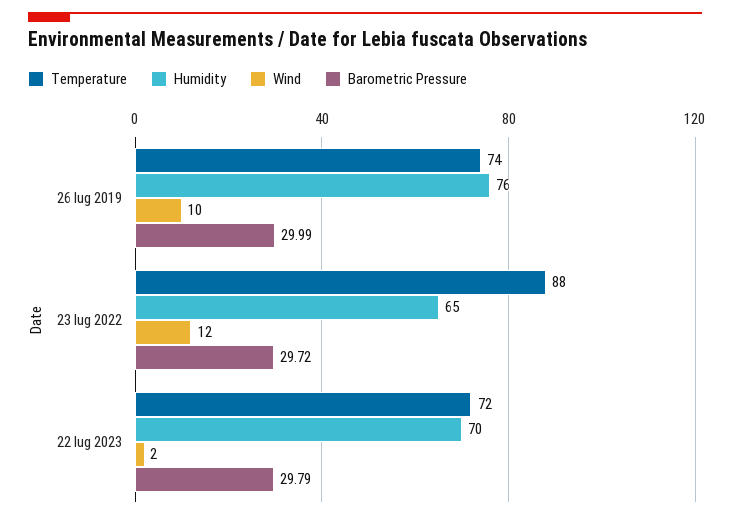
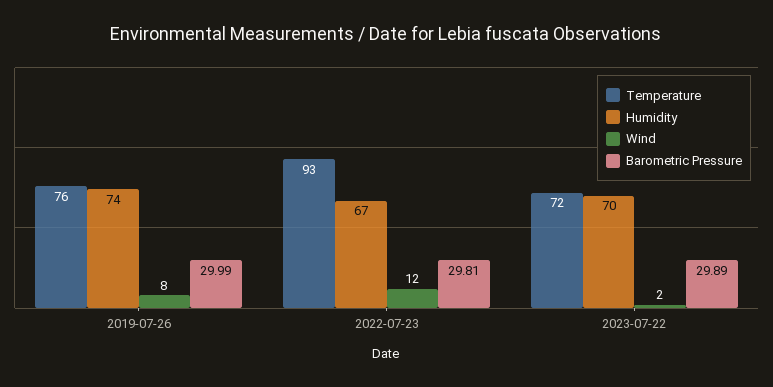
  {
    "Temperature": {
-     "26 lug 2019": 74,
+     "26 lug 2019": 76,
-     "23 lug 2022": 88,
+     "23 lug 2022": 93,
      "22 lug 2023": 72
    },
    "Humidity": {
-     "26 lug 2019": 76,
+     "26 lug 2019": 74,
-     "23 lug 2022": 65,
+     "23 lug 2022": 67,
      "22 lug 2023": 70
    },
    "Wind": {
-     "26 lug 2019": 10,
+     "26 lug 2019": 8,
      "23 lug 2022": 12,
      "22 lug 2023": 2
    },
    "Barometric Pressure": {
      "26 lug 2019": 29.99,
-     "23 lug 2022": 29.72,
+     "23 lug 2022": 29.81,
-     "22 lug 2023": 29.79
+     "22 lug 2023": 29.89
    }
  }

